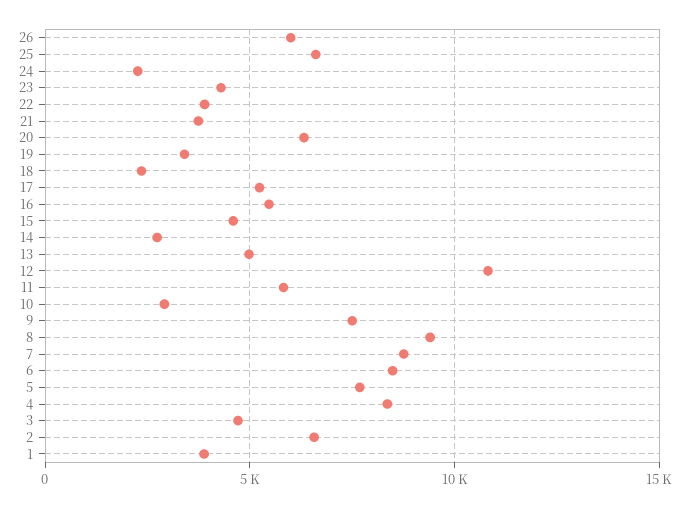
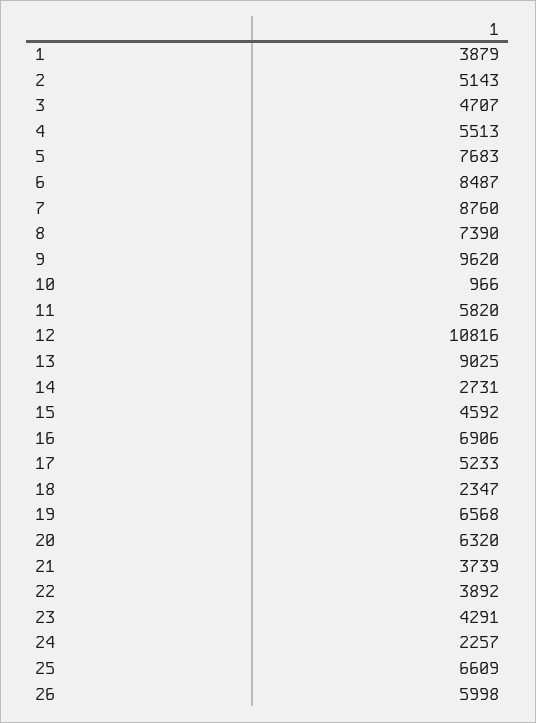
  {
    "26": 5998,
    "25": 6609,
    "24": 2257,
    "23": 4291,
    "22": 3892,
    "21": 3739,
    "20": 6320,
-   "19": 3500,
+   "19": 6568,
    "18": 2347,
    "17": 5233,
-   "16": 5500,
+   "16": 6906,
    "15": 4592,
    "14": 2731,
-   "13": 5000,
+   "13": 9025,
    "12": 10816,
    "11": 5820,
-   "10": 3000,
+   "10": 966,
-   "9": 7500,
+   "9": 9620,
-   "8": 9500,
+   "8": 7390,
    "7": 8760,
    "6": 8487,
    "5": 7683,
-   "4": 8500,
+   "4": 5513,
    "3": 4707,
-   "2": 6500,
+   "2": 5143,
    "1": 3879
  }

